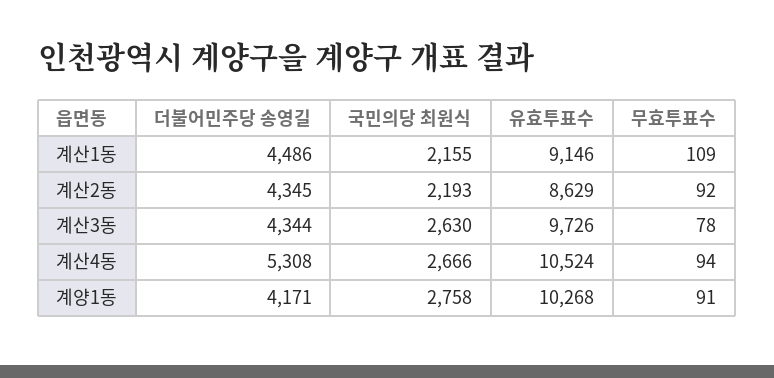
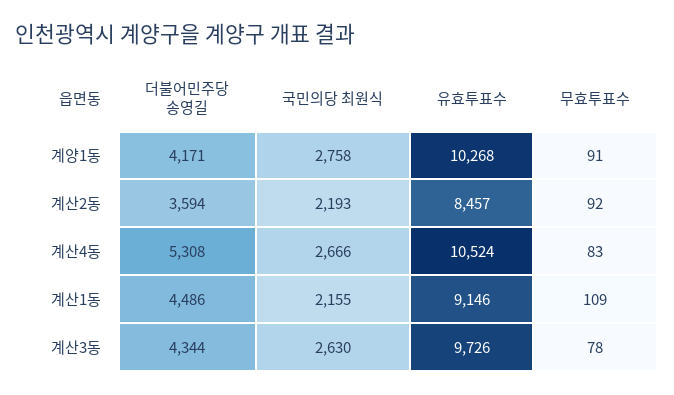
  {
    "더불어민주당 송영길": {
      "계산1동": 4486,
-     "계산2동": 4345,
+     "계산2동": 3594,
      "계산3동": 4344,
      "계산4동": 5308,
      "계양1동": 4171
    },
    "국민의당 최원식": {
      "계산1동": 2155,
      "계산2동": 2193,
      "계산3동": 2630,
      "계산4동": 2666,
      "계양1동": 2758
    },
    "유효투표수": {
      "계산1동": 9146,
-     "계산2동": 8629,
+     "계산2동": 8457,
      "계산3동": 9726,
      "계산4동": 10524,
      "계양1동": 10268
    },
    "무효투표수": {
      "계산1동": 109,
      "계산2동": 92,
      "계산3동": 78,
-     "계산4동": 94,
+     "계산4동": 83,
      "계양1동": 91
    }
  }

